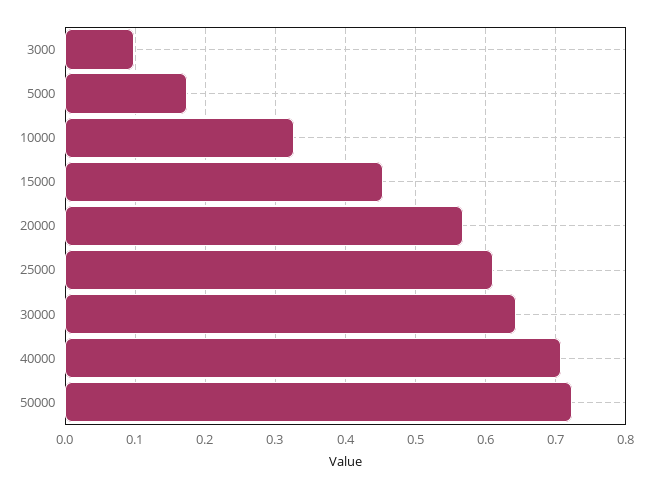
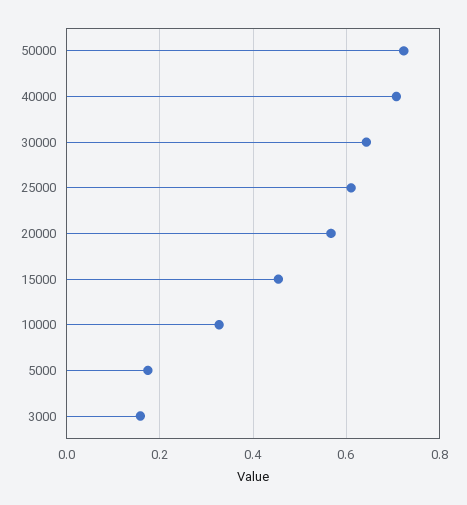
  {
-   "3000": 0.1,
+   "3000": 0.16,
    "5000": 0.17,
    "10000": 0.33,
    "15000": 0.45,
    "20000": 0.57,
    "25000": 0.61,
    "30000": 0.64,
    "40000": 0.71,
    "50000": 0.72
  }

